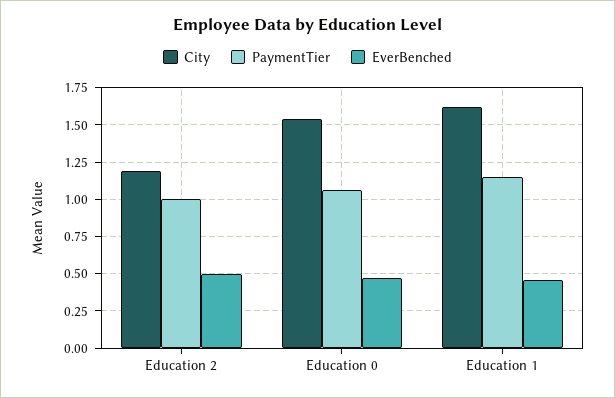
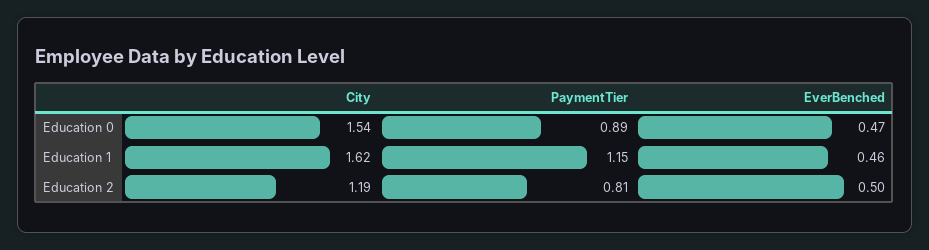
  {
    "City": {
      "Education 2": 1.19,
      "Education 0": 1.54,
      "Education 1": 1.62
    },
    "PaymentTier": {
-     "Education 2": 1,
+     "Education 2": 0.81,
-     "Education 0": 1.05,
+     "Education 0": 0.89,
      "Education 1": 1.15
    },
    "EverBenched": {
      "Education 2": 0.5,
      "Education 0": 0.47,
      "Education 1": 0.46
    }
  }

